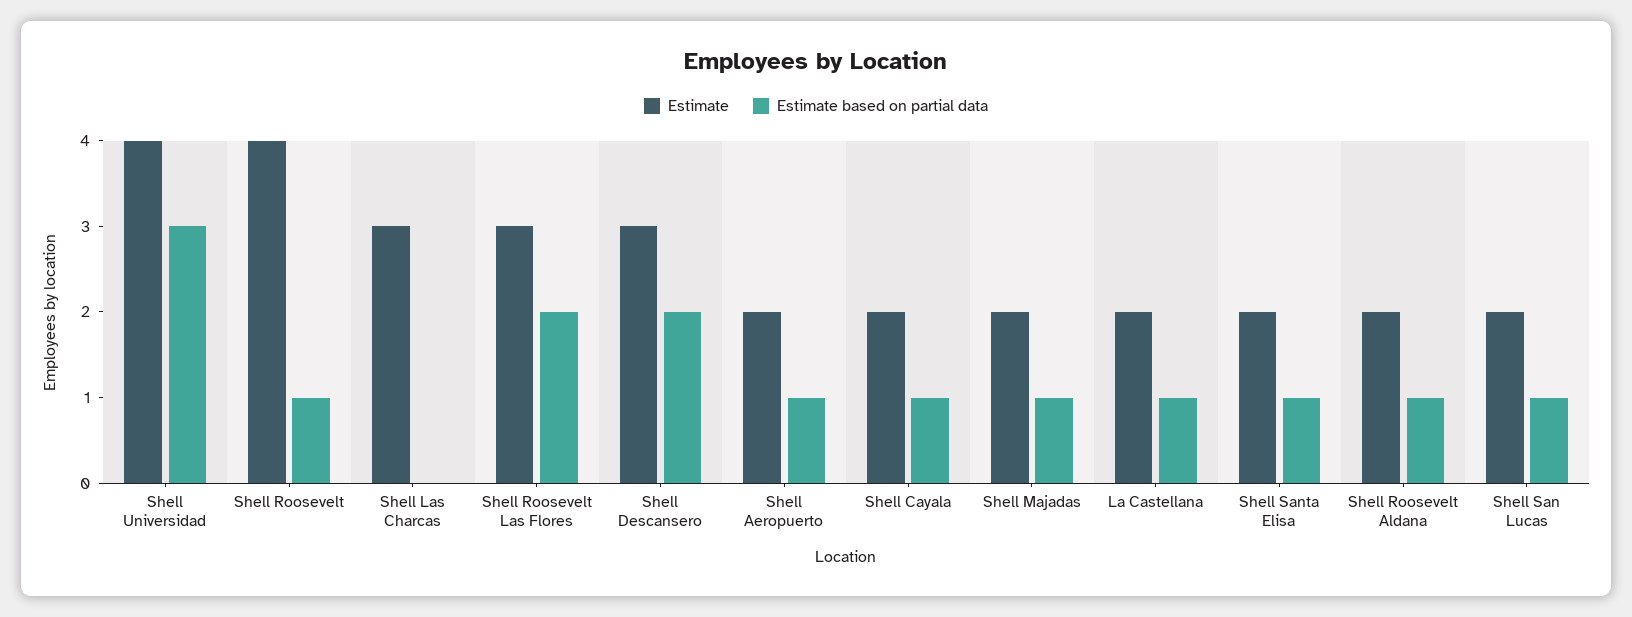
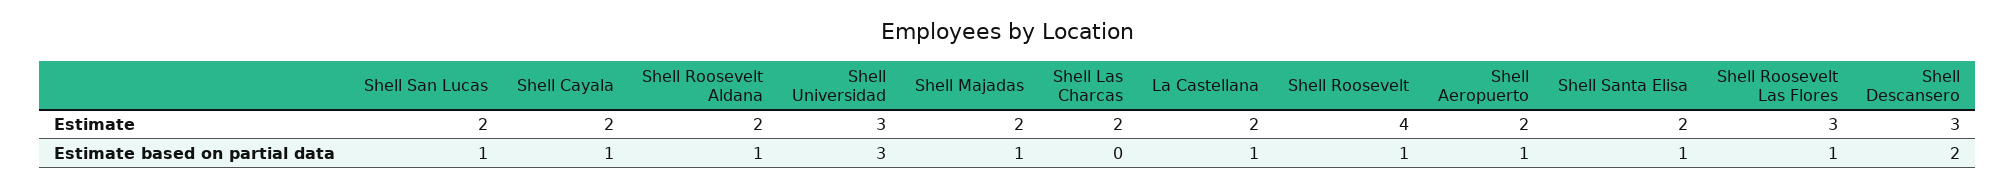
  {
    "Estimate": {
-     "Shell Universidad": 4,
+     "Shell Universidad": 3,
      "Shell Roosevelt": 4,
-     "Shell Las Charcas": 3,
+     "Shell Las Charcas": 2,
      "Shell Roosevelt Las Flores": 3,
      "Shell Descansero": 3,
      "Shell Aeropuerto": 2,
      "Shell Cayala": 2,
      "Shell Majadas": 2,
      "La Castellana": 2,
      "Shell Santa Elisa": 2,
      "Shell Roosevelt Aldana": 2,
      "Shell San Lucas": 2
    },
    "Estimate based on partial data": {
      "Shell Universidad": 3,
      "Shell Roosevelt": 1,
      "Shell Las Charcas": 0,
-     "Shell Roosevelt Las Flores": 2,
+     "Shell Roosevelt Las Flores": 1,
      "Shell Descansero": 2,
      "Shell Aeropuerto": 1,
      "Shell Cayala": 1,
      "Shell Majadas": 1,
      "La Castellana": 1,
      "Shell Santa Elisa": 1,
      "Shell Roosevelt Aldana": 1,
      "Shell San Lucas": 1
    }
  }

